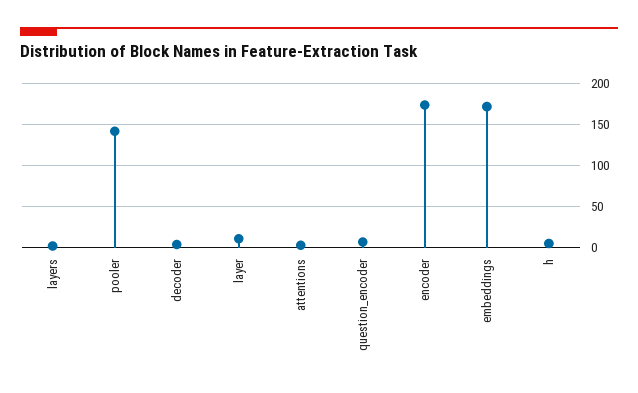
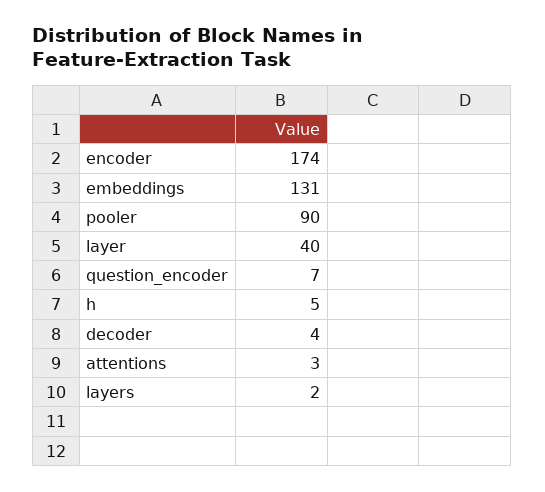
  {
    "layers": 2,
-   "pooler": 140,
+   "pooler": 90,
    "decoder": 4,
-   "layer": 10,
+   "layer": 40,
    "attentions": 3,
    "question_encoder": 7,
    "encoder": 174,
-   "embeddings": 170,
+   "embeddings": 131,
    "h": 5
  }

